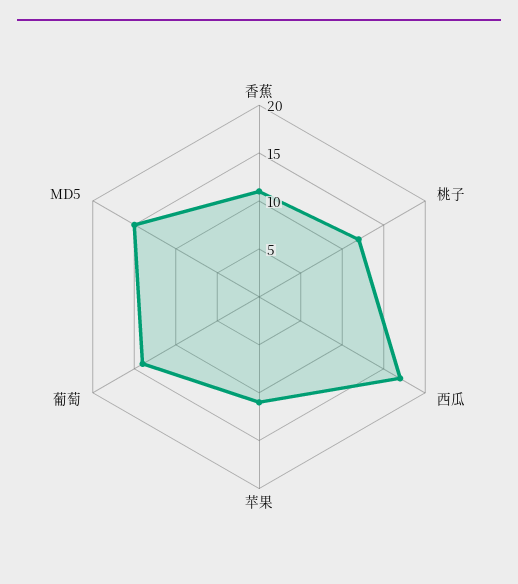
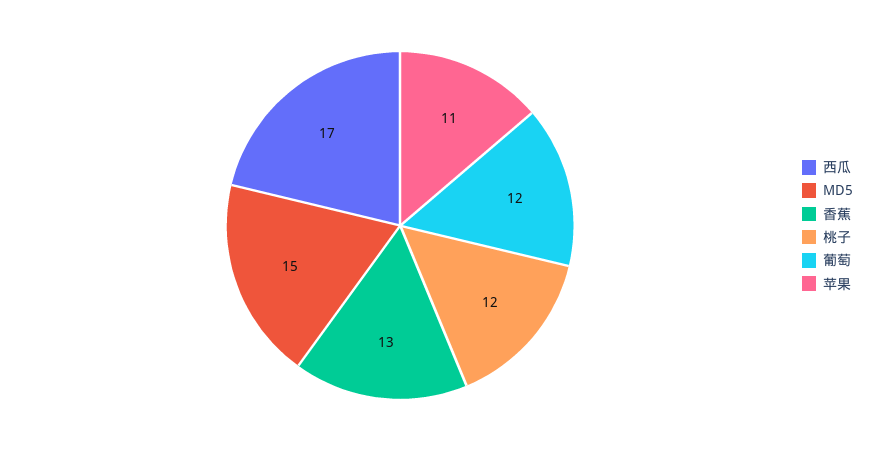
  {
-   "香蕉": 11,
+   "香蕉": 13,
    "桃子": 12,
    "西瓜": 17,
    "苹果": 11,
-   "葡萄": 14,
+   "葡萄": 12,
    "MD5": 15
  }

